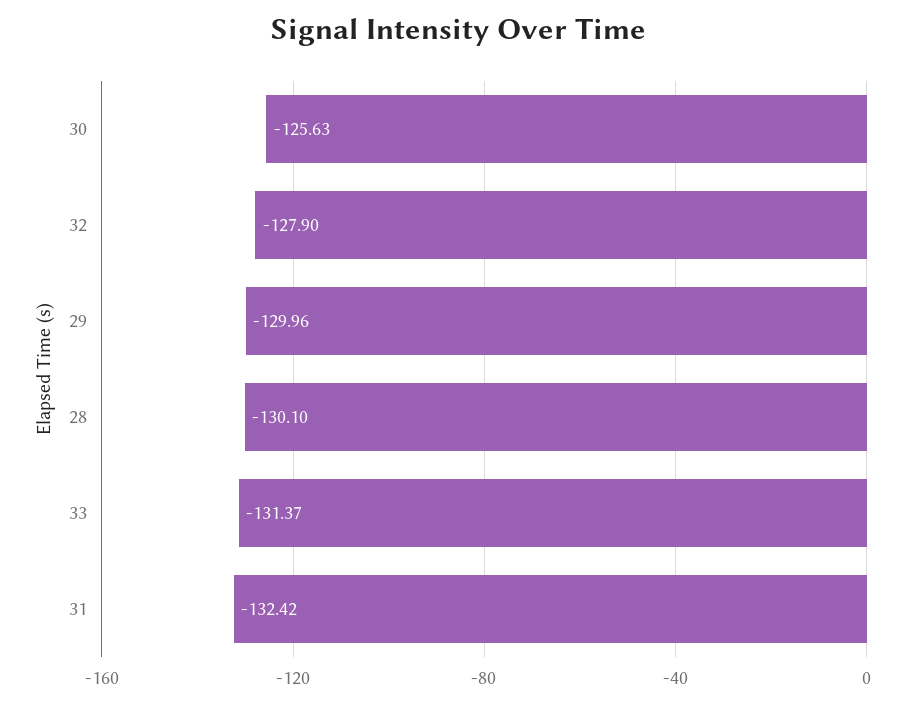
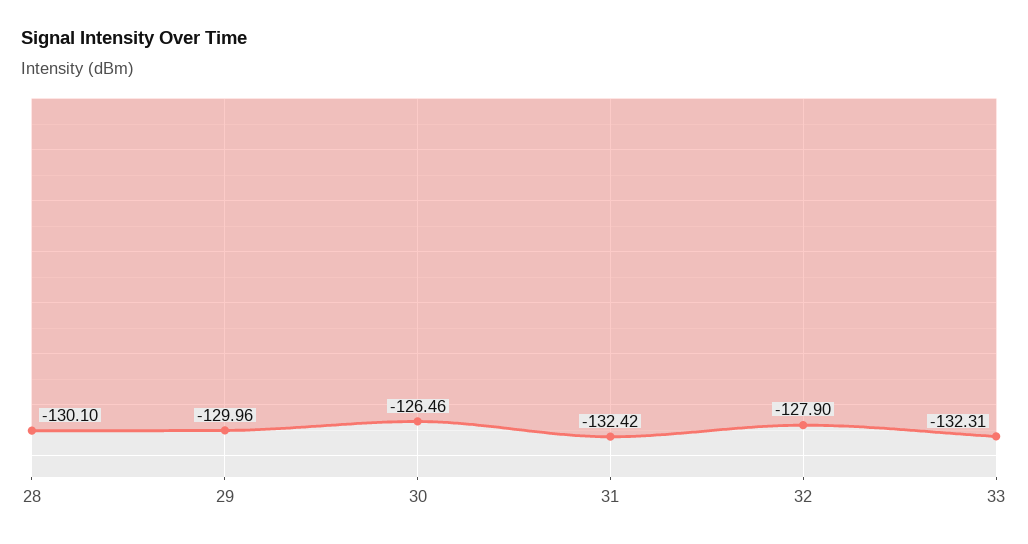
  {
-   "30": -125.63,
+   "30": -126.46,
    "32": -127.9,
    "29": -129.96,
    "28": -130.1,
-   "33": -131.37,
+   "33": -132.31,
    "31": -132.42
  }

